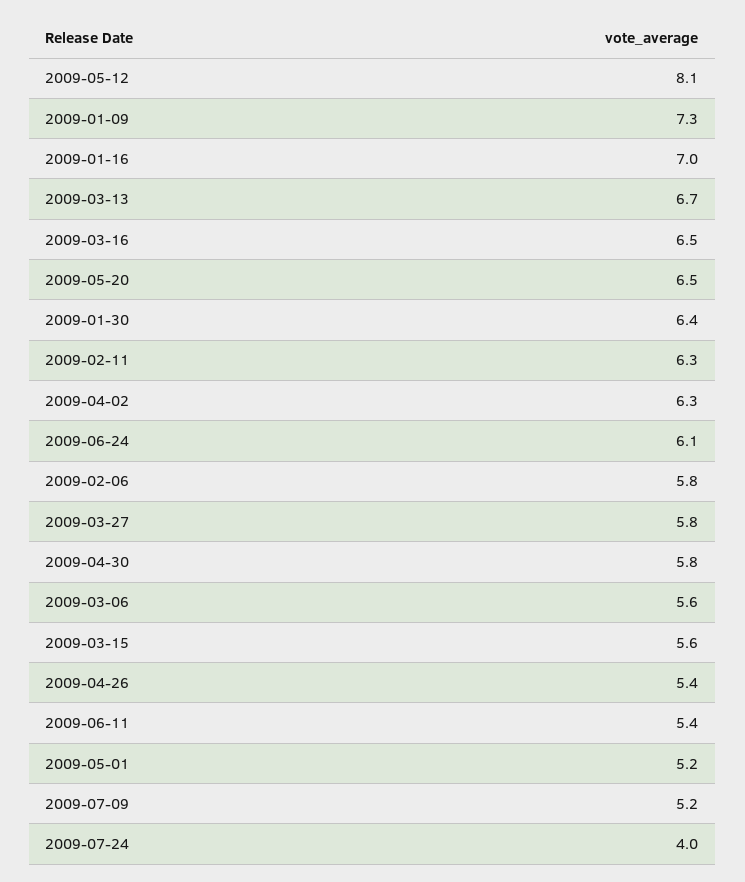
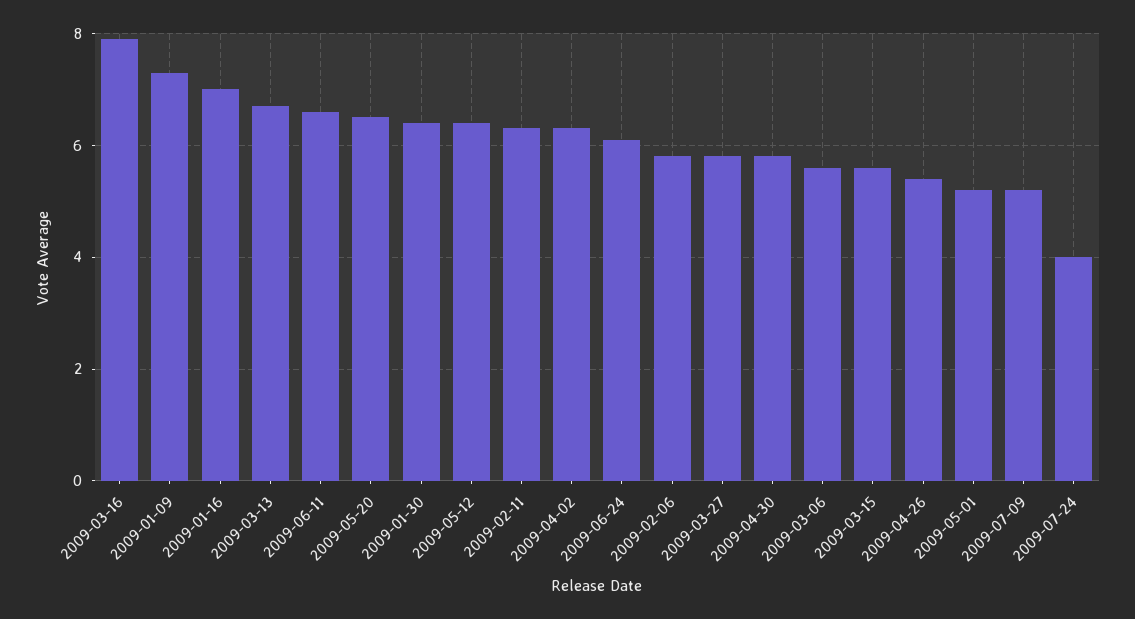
  {
-   "2009-05-12": 8.1,
+   "2009-05-12": 6.5,
    "2009-01-09": 7.3,
    "2009-01-16": 7,
    "2009-03-13": 6.7,
-   "2009-03-16": 6.5,
+   "2009-03-16": 8,
    "2009-05-20": 6.5,
    "2009-01-30": 6.4,
    "2009-02-11": 6.3,
    "2009-04-02": 6.3,
    "2009-06-24": 6.1,
    "2009-02-06": 5.8,
    "2009-03-27": 5.8,
    "2009-04-30": 5.8,
    "2009-03-06": 5.6,
    "2009-03-15": 5.6,
    "2009-04-26": 5.4,
-   "2009-06-11": 5.4,
+   "2009-06-11": 6.5,
    "2009-05-01": 5.2,
    "2009-07-09": 5.2,
    "2009-07-24": 4
  }

